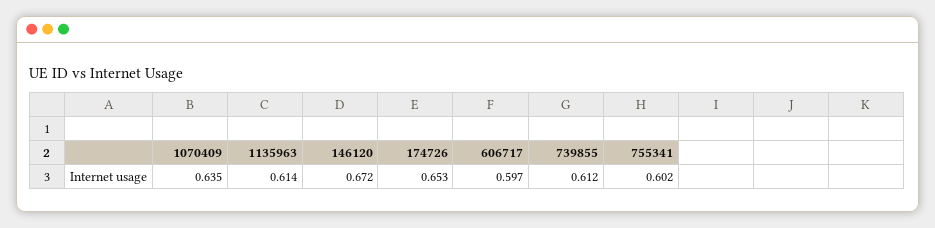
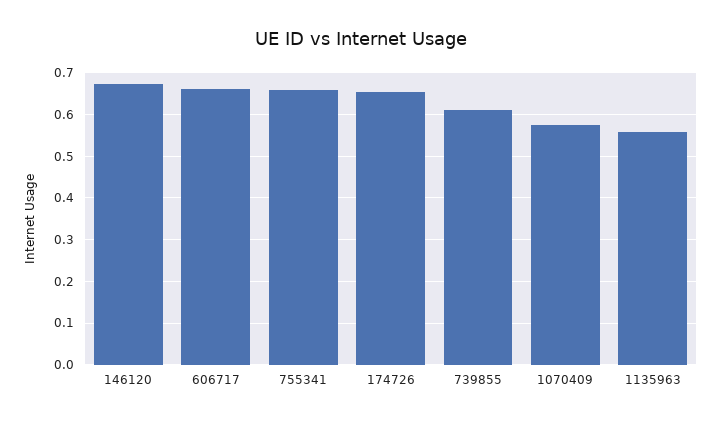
  {
-   "1070409": 0.635,
+   "1070409": 0.58,
-   "1135963": 0.614,
+   "1135963": 0.56,
    "146120": 0.672,
    "174726": 0.653,
-   "606717": 0.597,
+   "606717": 0.66,
    "739855": 0.612,
-   "755341": 0.602
+   "755341": 0.66
  }

